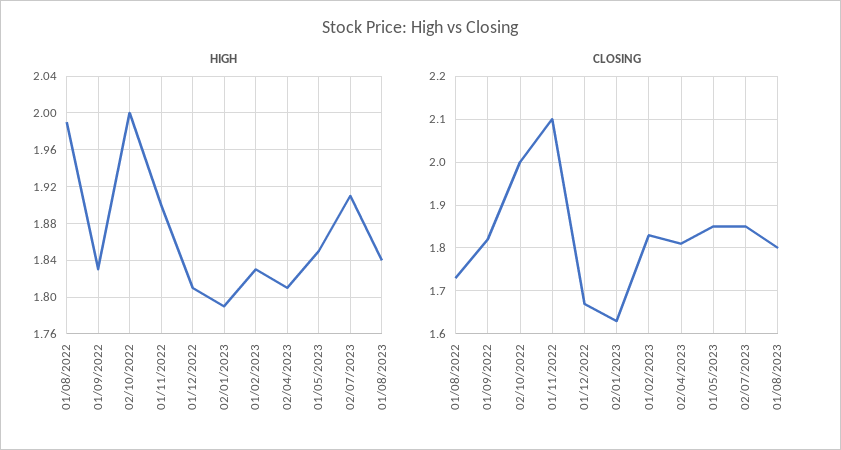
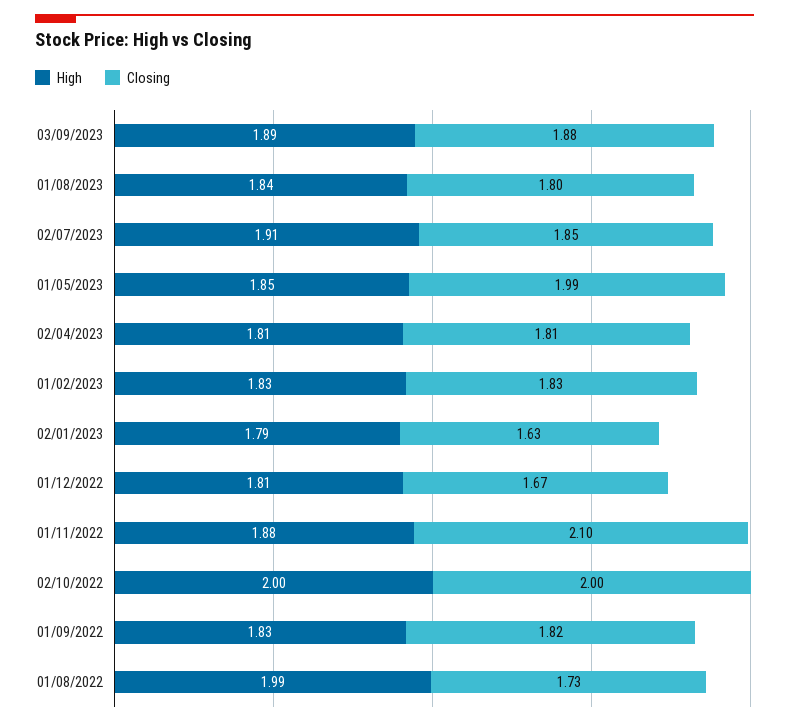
  {
    "HIGH": {
      "01/08/2022": 1.99,
      "01/09/2022": 1.83,
      "02/10/2022": 2,
-     "01/11/2022": 1.9,
+     "01/11/2022": 1.88,
      "01/12/2022": 1.81,
      "02/01/2023": 1.79,
      "01/02/2023": 1.83,
      "02/04/2023": 1.81,
      "01/05/2023": 1.85,
      "02/07/2023": 1.91,
-     "01/08/2023": 1.84
+     "01/08/2023": 1.84,
+     "03/09/2023": 1.89
    },
    "CLOSING": {
      "01/08/2022": 1.73,
      "01/09/2022": 1.82,
      "02/10/2022": 2,
      "01/11/2022": 2.1,
      "01/12/2022": 1.67,
      "02/01/2023": 1.63,
      "01/02/2023": 1.83,
      "02/04/2023": 1.81,
-     "01/05/2023": 1.85,
+     "01/05/2023": 1.99,
      "02/07/2023": 1.85,
-     "01/08/2023": 1.8
+     "01/08/2023": 1.8,
+     "03/09/2023": 1.88
    }
  }

